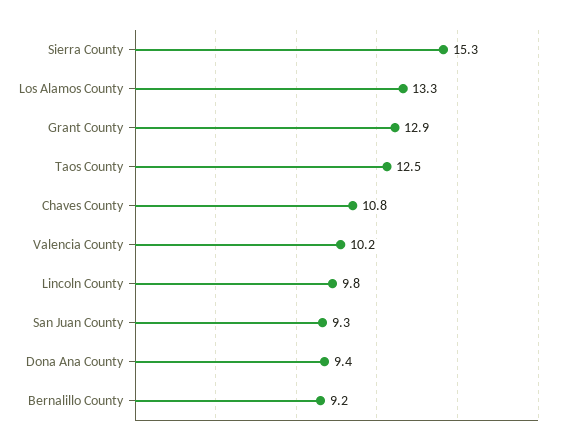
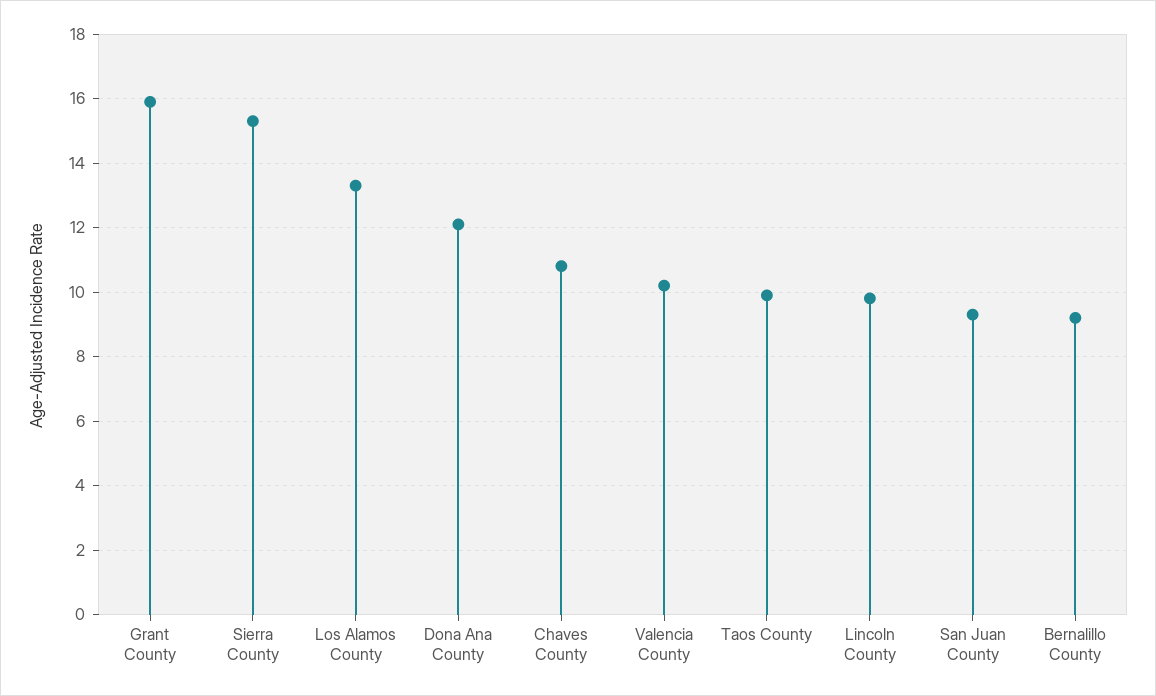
  {
    "Sierra County": 15.3,
    "Los Alamos County": 13.3,
-   "Grant County": 12.9,
+   "Grant County": 16,
-   "Taos County": 12.5,
+   "Taos County": 10,
    "Chaves County": 10.8,
    "Valencia County": 10.2,
    "Lincoln County": 9.8,
    "San Juan County": 9.3,
-   "Dona Ana County": 9.4,
+   "Dona Ana County": 12,
    "Bernalillo County": 9.2
  }

